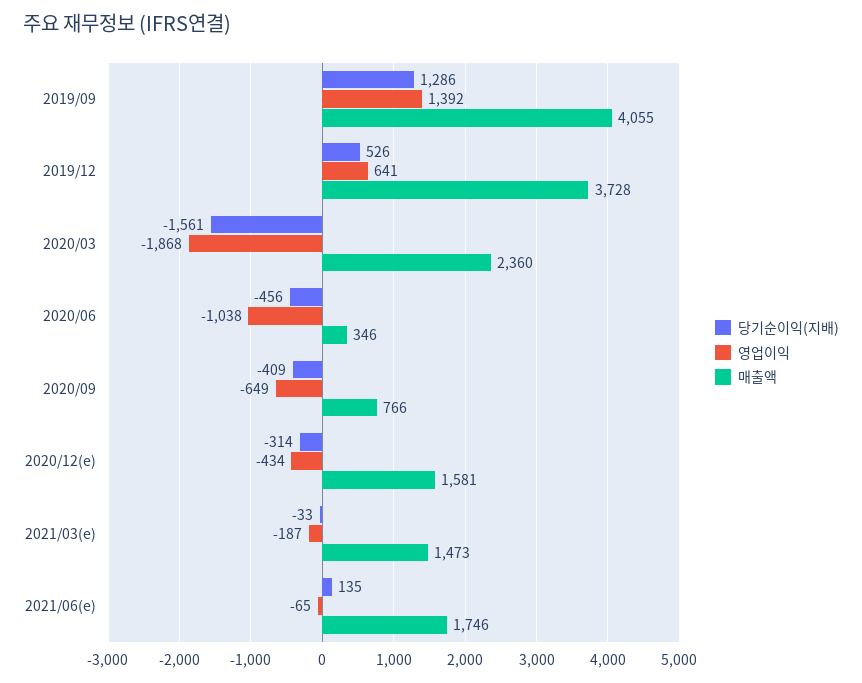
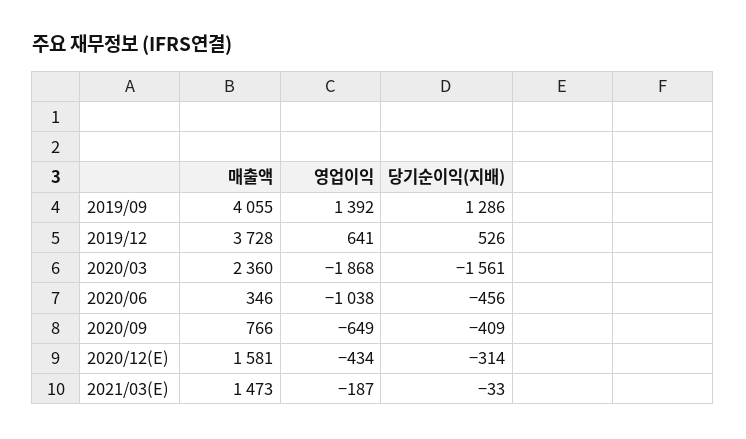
  {
    "당기순이익(지배)": {
      "2019/09": 1286,
      "2019/12": 526,
      "2020/03": -1561,
      "2020/06": -456,
      "2020/09": -409,
      "2020/12(e)": -314,
-     "2021/03(e)": -33,
+     "2021/03(e)": -33
-     "2021/06(e)": 135
    },
    "영업이익": {
      "2019/09": 1392,
      "2019/12": 641,
      "2020/03": -1868,
      "2020/06": -1038,
      "2020/09": -649,
      "2020/12(e)": -434,
-     "2021/03(e)": -187,
+     "2021/03(e)": -187
-     "2021/06(e)": -65
    },
    "매출액": {
      "2019/09": 4055,
      "2019/12": 3728,
      "2020/03": 2360,
      "2020/06": 346,
      "2020/09": 766,
      "2020/12(e)": 1581,
-     "2021/03(e)": 1473,
+     "2021/03(e)": 1473
-     "2021/06(e)": 1746
    }
  }

